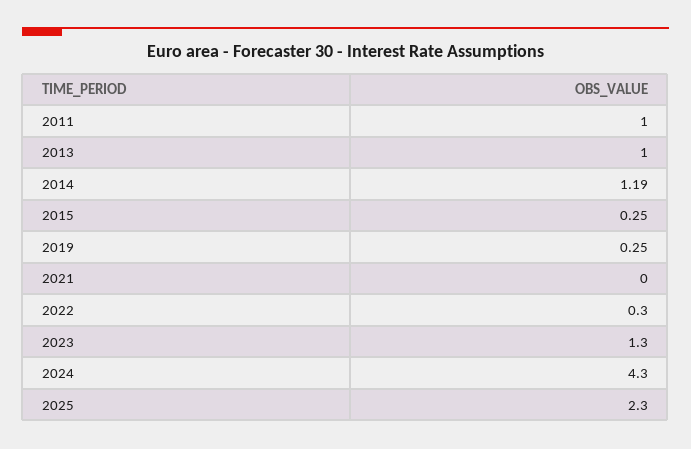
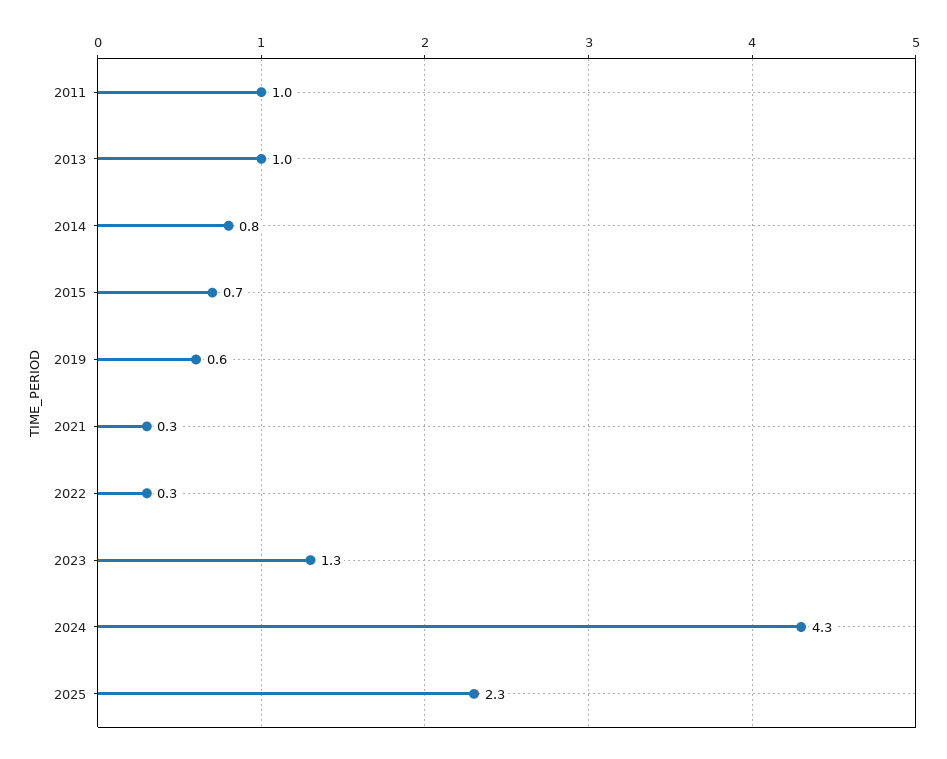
  {
    "2011": 1,
    "2013": 1,
-   "2014": 1.19,
+   "2014": 0.8,
-   "2015": 0.25,
+   "2015": 0.7,
-   "2019": 0.25,
+   "2019": 0.6,
-   "2021": 0,
+   "2021": 0.3,
    "2022": 0.3,
    "2023": 1.3,
    "2024": 4.3,
    "2025": 2.3
  }

